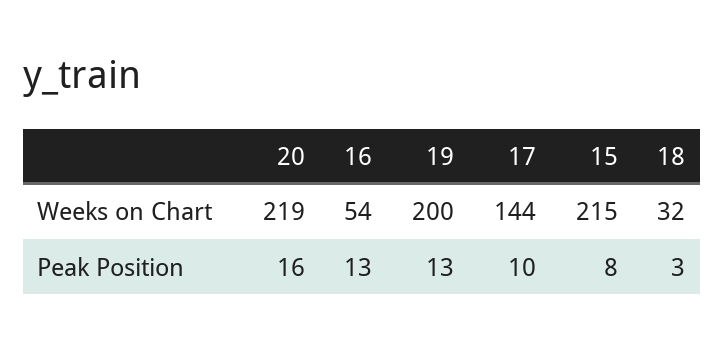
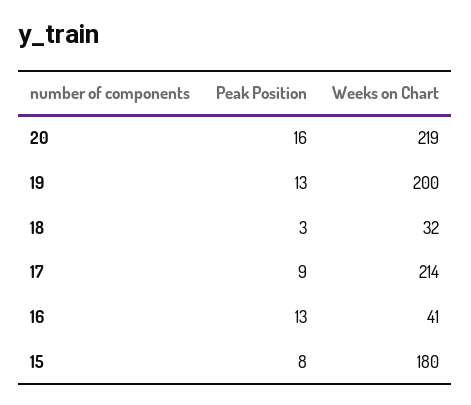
  {
    "20": {
      "Weeks on Chart": 219,
      "Peak Position": 16
    },
    "16": {
-     "Weeks on Chart": 54,
+     "Weeks on Chart": 41,
      "Peak Position": 13
    },
    "19": {
      "Weeks on Chart": 200,
      "Peak Position": 13
    },
    "17": {
-     "Weeks on Chart": 144,
+     "Weeks on Chart": 214,
-     "Peak Position": 10
+     "Peak Position": 9
    },
    "15": {
-     "Weeks on Chart": 215,
+     "Weeks on Chart": 180,
      "Peak Position": 8
    },
    "18": {
      "Weeks on Chart": 32,
      "Peak Position": 3
    }
  }

